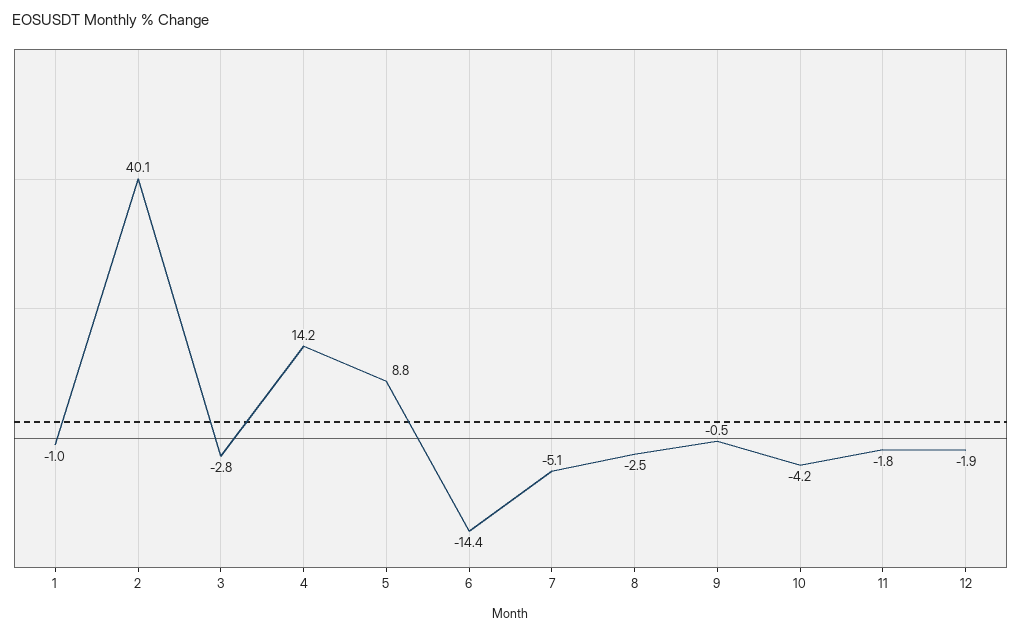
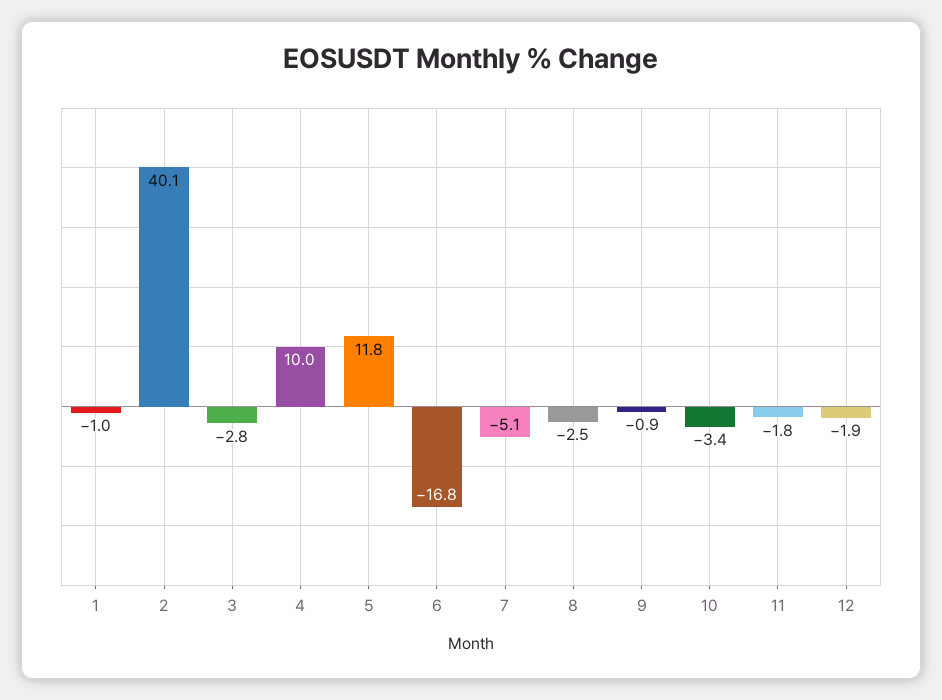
  {
    "1": -1,
    "2": 40.1,
    "3": -2.8,
-   "4": 14.2,
+   "4": 10,
-   "5": 8.8,
+   "5": 11.8,
-   "6": -14.4,
+   "6": -16.8,
    "7": -5.1,
    "8": -2.5,
-   "9": -0.5,
+   "9": -0.9,
-   "10": -4.2,
+   "10": -3.4,
    "11": -1.8,
    "12": -1.9
  }

